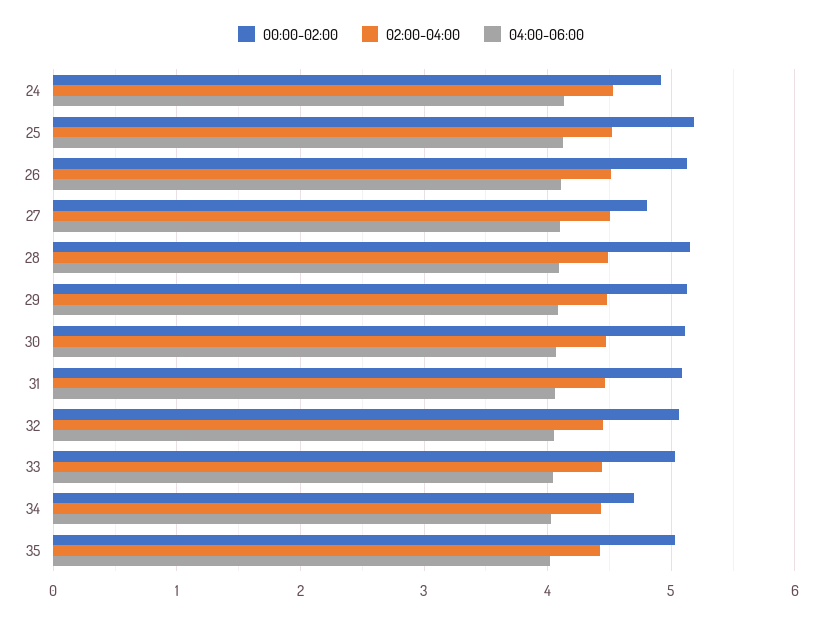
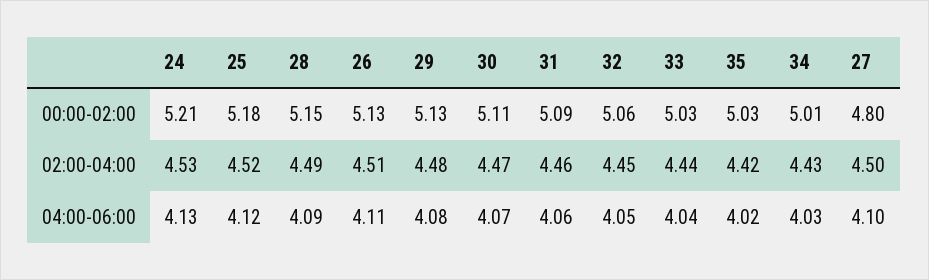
  {
    "00:00-02:00": {
-     "24": 4.9,
+     "24": 5.21,
      "25": 5.18,
      "26": 5.13,
      "27": 4.8,
      "28": 5.15,
      "29": 5.13,
      "30": 5.11,
      "31": 5.09,
      "32": 5.06,
      "33": 5.03,
-     "34": 4.7,
+     "34": 5.01,
      "35": 5.03
    },
    "02:00-04:00": {
      "24": 4.53,
      "25": 4.52,
      "26": 4.51,
      "27": 4.5,
      "28": 4.49,
      "29": 4.48,
      "30": 4.47,
      "31": 4.46,
      "32": 4.45,
      "33": 4.44,
      "34": 4.43,
      "35": 4.42
    },
    "04:00-06:00": {
      "24": 4.13,
      "25": 4.12,
      "26": 4.11,
      "27": 4.1,
      "28": 4.09,
      "29": 4.08,
      "30": 4.07,
      "31": 4.06,
      "32": 4.05,
      "33": 4.04,
      "34": 4.03,
      "35": 4.02
    }
  }

